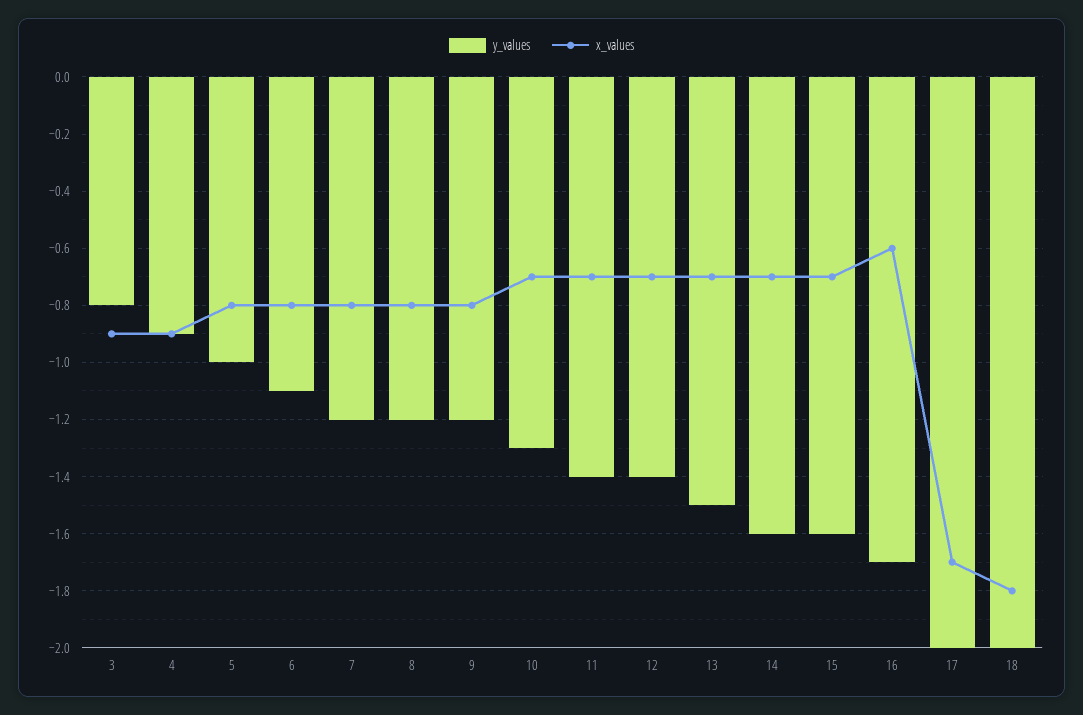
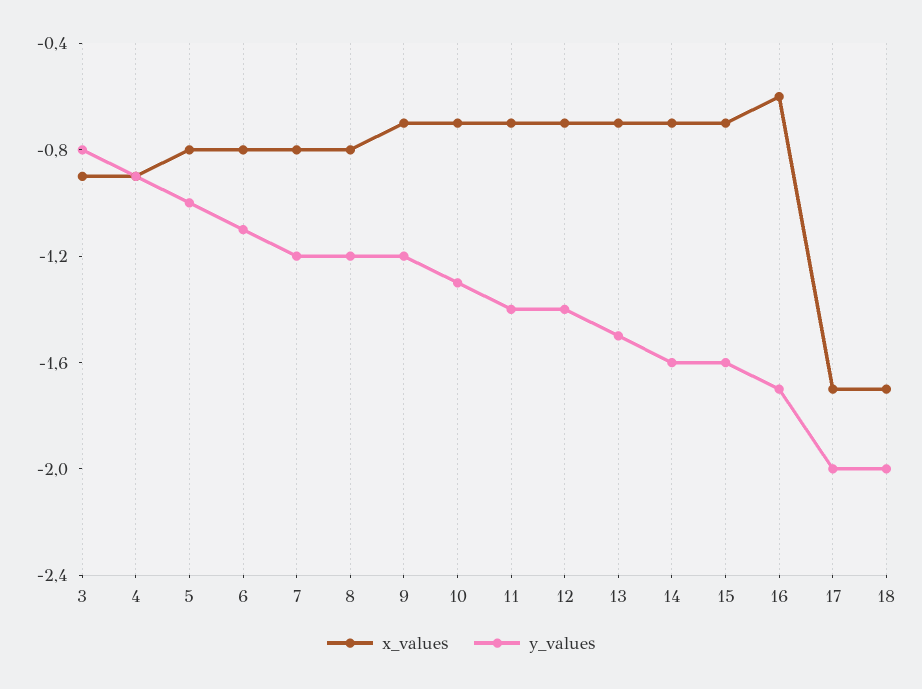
  {
    "y_values": {
      "3": -0.8,
      "4": -0.9,
      "5": -1,
      "6": -1.1,
      "7": -1.2,
      "8": -1.2,
      "9": -1.2,
      "10": -1.3,
      "11": -1.4,
      "12": -1.4,
      "13": -1.5,
      "14": -1.6,
      "15": -1.6,
      "16": -1.7,
      "17": -2,
      "18": -2
    },
    "x_values": {
      "3": -0.9,
      "4": -0.9,
      "5": -0.8,
      "6": -0.8,
      "7": -0.8,
      "8": -0.8,
-     "9": -0.8,
+     "9": -0.7,
      "10": -0.7,
      "11": -0.7,
      "12": -0.7,
      "13": -0.7,
      "14": -0.7,
      "15": -0.7,
      "16": -0.6,
      "17": -1.7,
-     "18": -1.8
+     "18": -1.7
    }
  }

